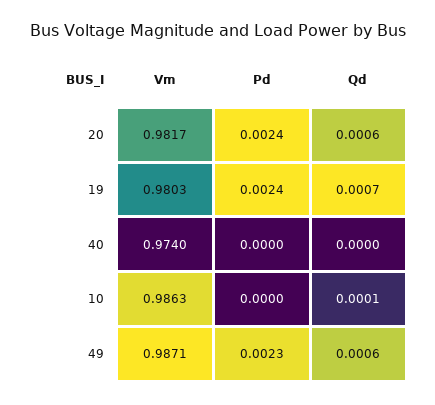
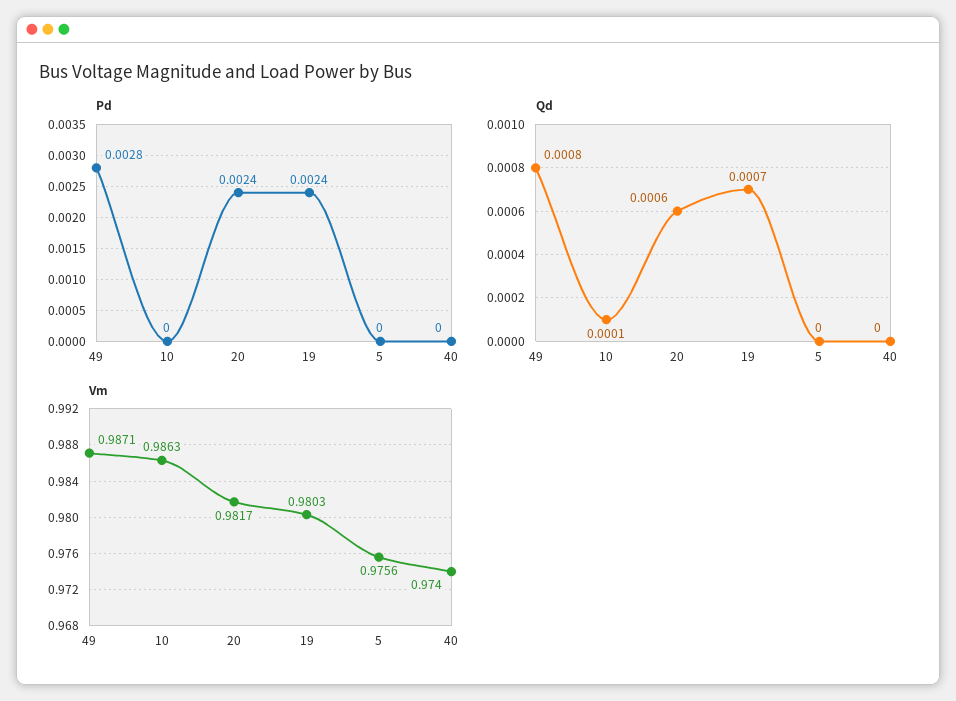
  {
    "Vm": {
      "20": 0.9817,
      "19": 0.9803,
      "40": 0.974,
      "10": 0.9863,
-     "49": 0.9871
+     "49": 0.9871,
+     "5": 0.9756
    },
    "Pd": {
      "20": 0.0024,
      "19": 0.0024,
      "40": 0,
      "10": 0,
-     "49": 0.0023
+     "49": 0.0028,
+     "5": 0
    },
    "Qd": {
      "20": 0.0006,
      "19": 0.0007,
      "40": 0,
      "10": 0.0001,
-     "49": 0.0006
+     "49": 0.0008,
+     "5": 0
    }
  }

